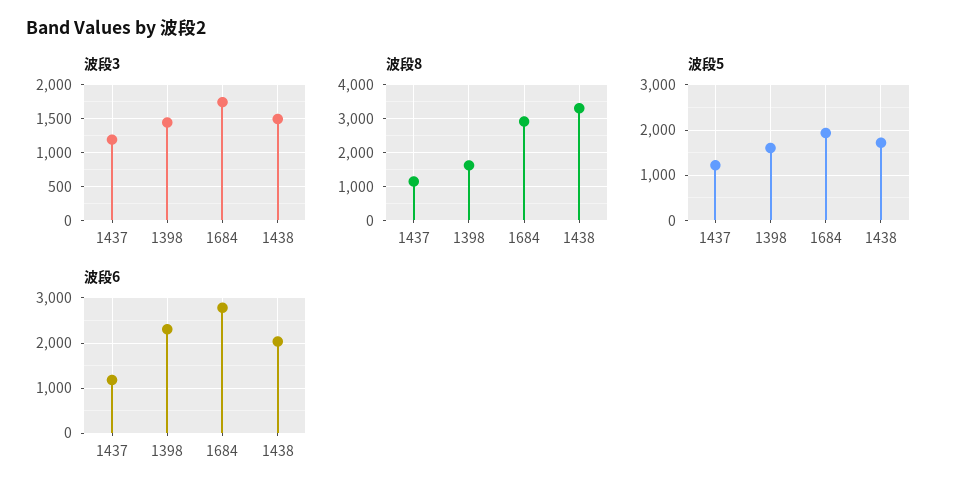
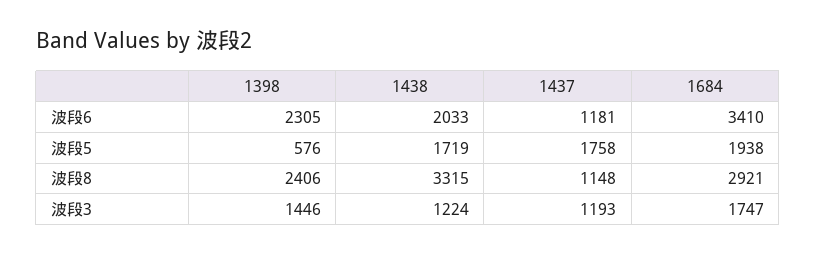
  {
    "波段3": {
      "1437": 1193,
      "1398": 1446,
      "1684": 1747,
-     "1438": 1500
+     "1438": 1224
    },
    "波段8": {
      "1437": 1148,
-     "1398": 1600,
+     "1398": 2406,
      "1684": 2921,
      "1438": 3315
    },
    "波段5": {
-     "1437": 1200,
+     "1437": 1758,
-     "1398": 1600,
+     "1398": 576,
      "1684": 1938,
      "1438": 1719
    },
    "波段6": {
      "1437": 1181,
      "1398": 2305,
-     "1684": 2800,
+     "1684": 3410,
      "1438": 2033
    }
  }

